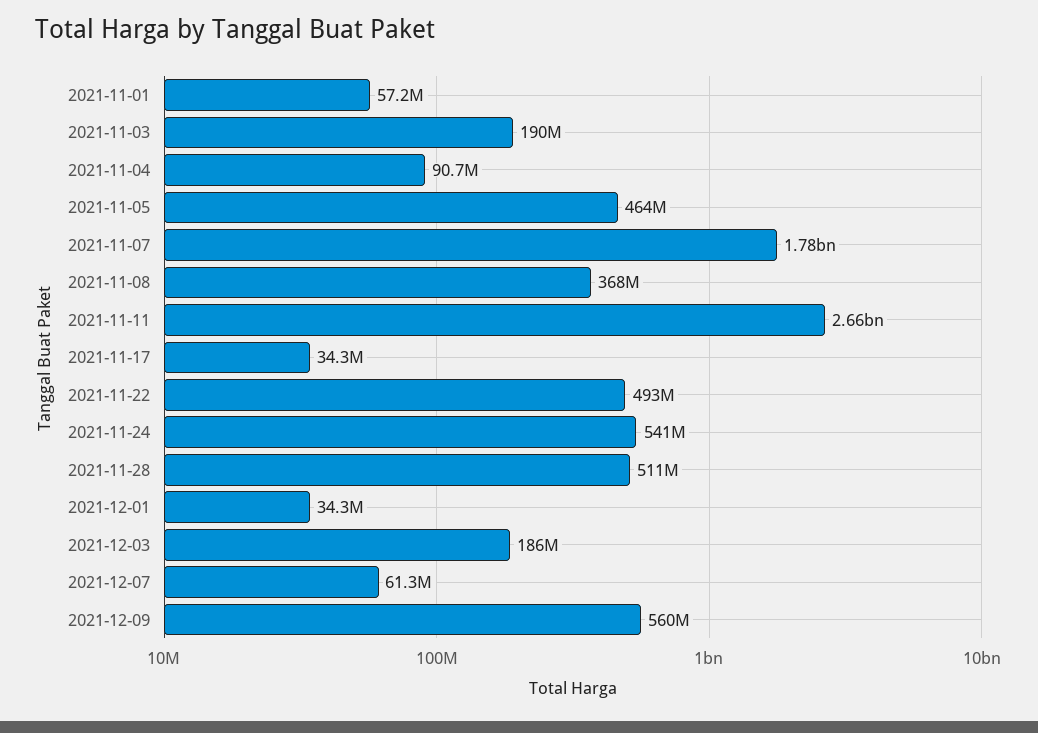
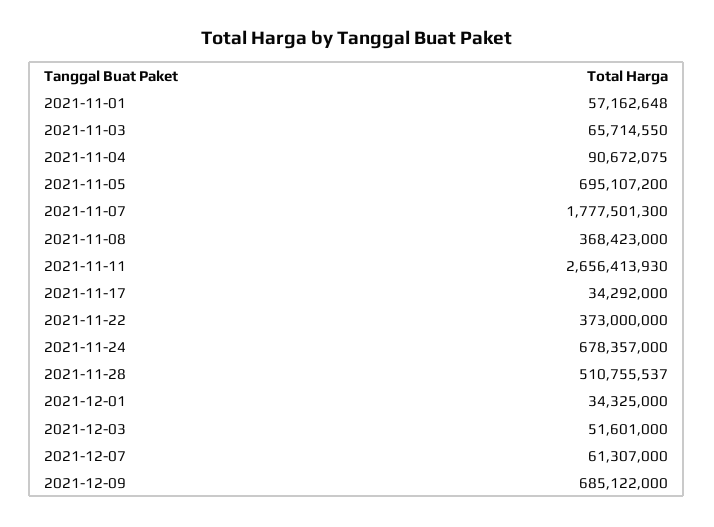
  {
    "2021-11-01": 57162648,
-   "2021-11-03": 190000000,
+   "2021-11-03": 65714550,
    "2021-11-04": 90672075,
-   "2021-11-05": 464000000,
+   "2021-11-05": 695107200,
    "2021-11-07": 1777501300,
    "2021-11-08": 368423000,
    "2021-11-11": 2656413930,
    "2021-11-17": 34292000,
-   "2021-11-22": 493000000,
+   "2021-11-22": 373000000,
-   "2021-11-24": 541000000,
+   "2021-11-24": 678357000,
    "2021-11-28": 510755537,
    "2021-12-01": 34325000,
-   "2021-12-03": 186000000,
+   "2021-12-03": 51601000,
    "2021-12-07": 61307000,
-   "2021-12-09": 560000000
+   "2021-12-09": 685122000
  }

